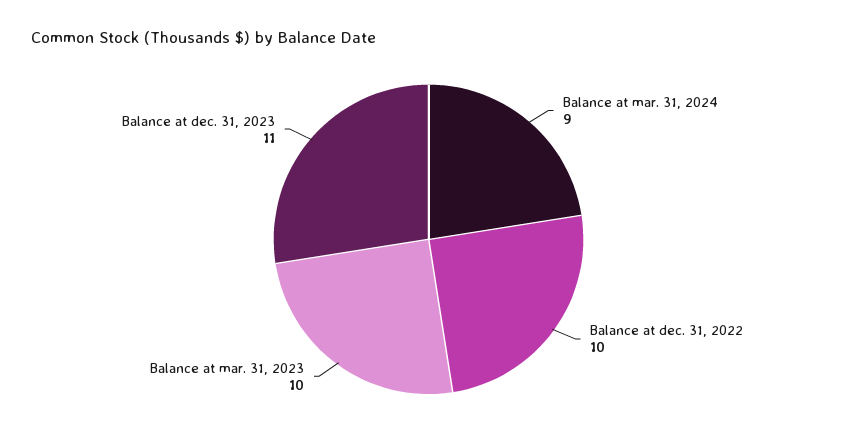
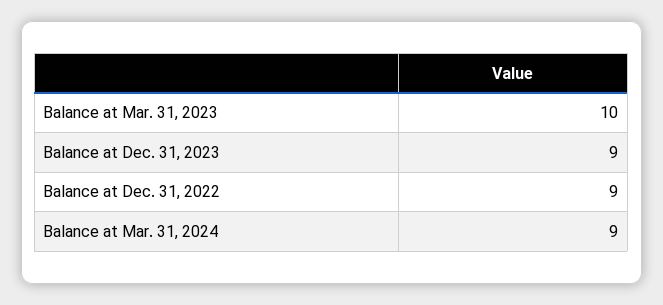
  {
    "Balance at mar. 31, 2024": 9,
-   "Balance at dec. 31, 2022": 10,
+   "Balance at dec. 31, 2022": 9,
    "Balance at mar. 31, 2023": 10,
-   "Balance at dec. 31, 2023": 11
+   "Balance at dec. 31, 2023": 9
  }

